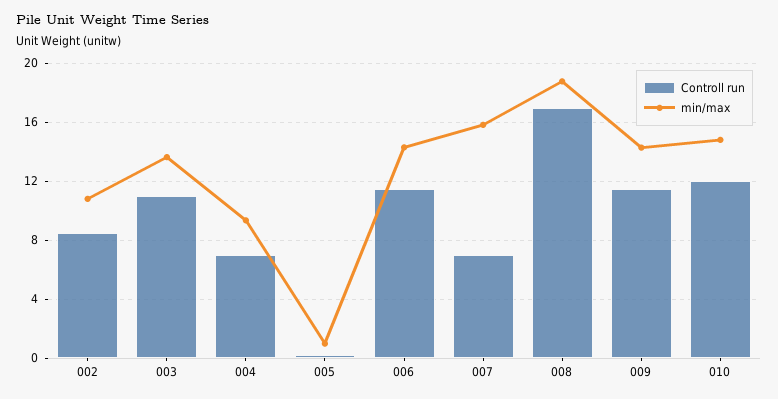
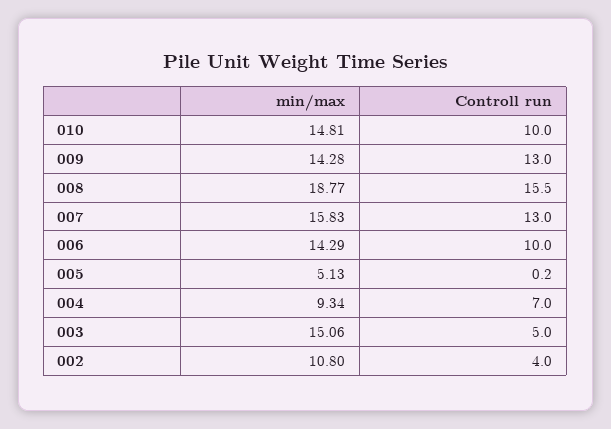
  {
    "Controll run": {
-     "002": 8.5,
+     "002": 4,
-     "003": 11,
+     "003": 5,
      "004": 7,
      "005": 0.2,
-     "006": 11.5,
+     "006": 10,
-     "007": 7,
+     "007": 13,
-     "008": 17,
+     "008": 15.5,
-     "009": 11.5,
+     "009": 13,
-     "010": 12
+     "010": 10
    },
    "min/max": {
      "002": 10.8,
-     "003": 13.5,
+     "003": 15.06,
      "004": 9.34,
-     "005": 1,
+     "005": 5.13,
      "006": 14.29,
      "007": 15.83,
      "008": 18.77,
      "009": 14.28,
      "010": 14.81
    }
  }

